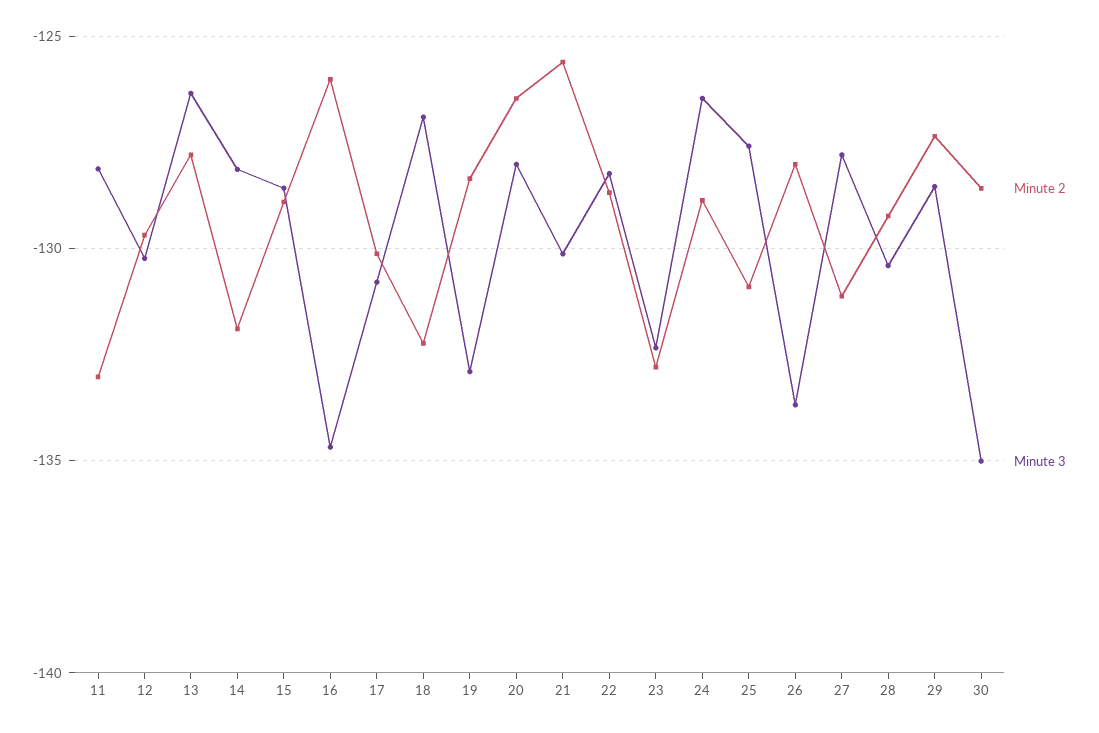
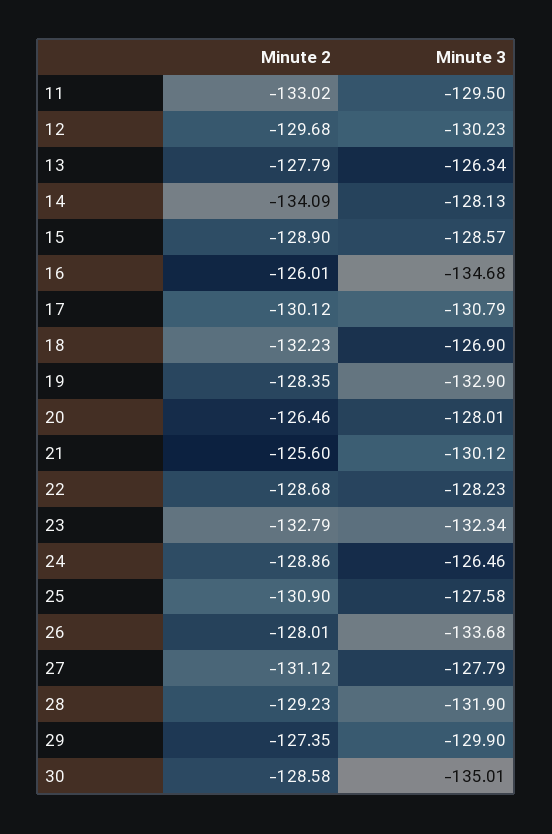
  {
    "Minute 2": {
      "11": -133.02,
      "12": -129.68,
      "13": -127.79,
-     "14": -132,
+     "14": -134.09,
      "15": -128.9,
      "16": -126.01,
      "17": -130.12,
      "18": -132.23,
      "19": -128.35,
      "20": -126.46,
      "21": -125.6,
      "22": -128.68,
      "23": -132.79,
      "24": -128.86,
      "25": -130.9,
      "26": -128.01,
      "27": -131.12,
      "28": -129.23,
      "29": -127.35,
      "30": -128.58
    },
    "Minute 3": {
-     "11": -128,
+     "11": -129.5,
      "12": -130.23,
      "13": -126.34,
      "14": -128.13,
      "15": -128.57,
      "16": -134.68,
      "17": -130.79,
      "18": -126.9,
      "19": -132.9,
      "20": -128.01,
      "21": -130.12,
      "22": -128.23,
      "23": -132.34,
      "24": -126.46,
      "25": -127.58,
      "26": -133.68,
      "27": -127.79,
-     "28": -130.5,
+     "28": -131.9,
-     "29": -128.5,
+     "29": -129.9,
      "30": -135.01
    }
  }

